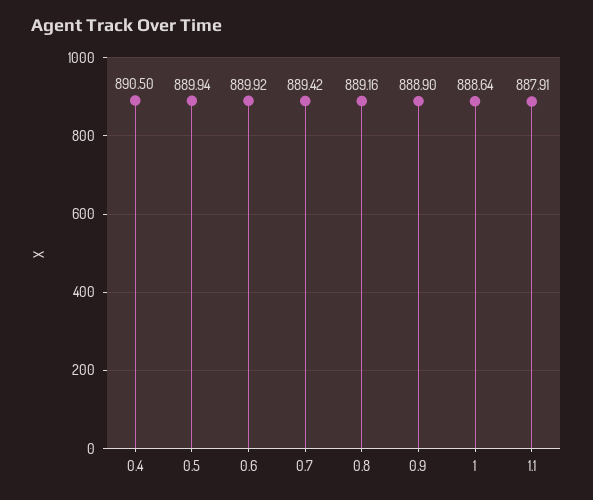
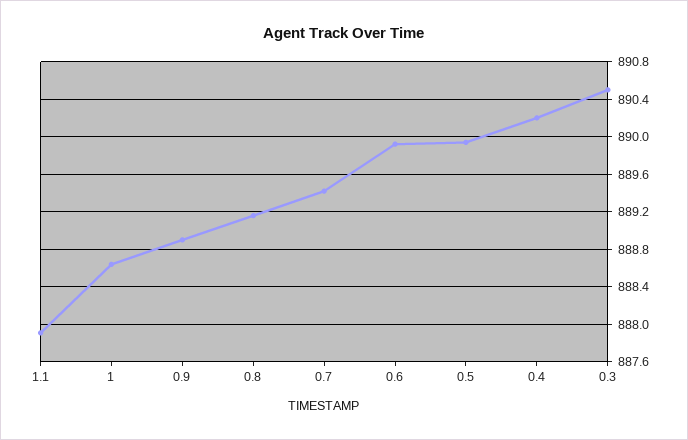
  {
-   "0.4": 890.5,
+   "0.4": 890.2,
    "0.5": 889.94,
    "0.6": 889.92,
    "0.7": 889.42,
    "0.8": 889.16,
    "0.9": 888.9,
    "1": 888.64,
-   "1.1": 887.91
+   "1.1": 887.91,
+   "0.3": 890.5
  }

